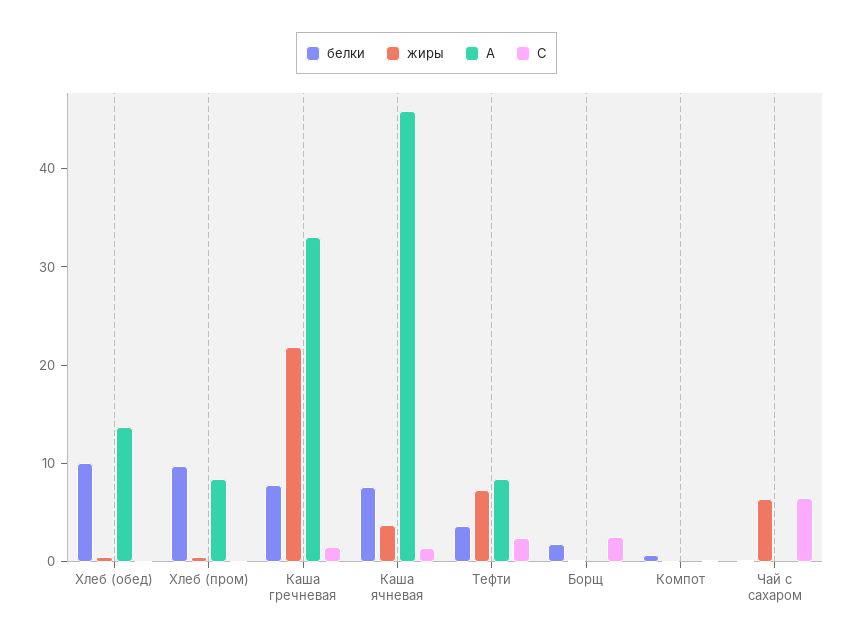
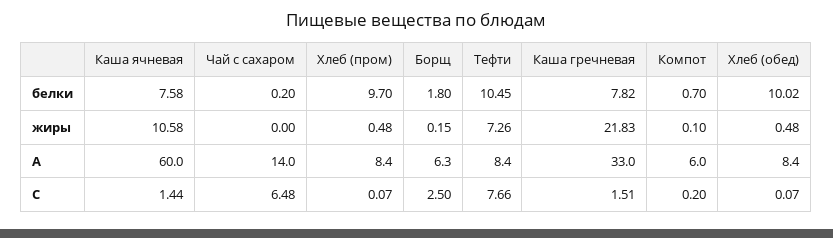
  {
    "белки": {
      "Хлеб (обед)": 10.02,
      "Хлеб (пром)": 9.7,
      "Каша гречневая": 7.82,
      "Каша ячневая": 7.58,
-     "Тефти": 4,
+     "Тефти": 10.45,
      "Борщ": 1.8,
      "Компот": 0.7,
      "Чай с сахаром": 0.2
    },
    "жиры": {
      "Хлеб (обед)": 0.48,
      "Хлеб (пром)": 0.48,
      "Каша гречневая": 21.83,
-     "Каша ячневая": 4,
+     "Каша ячневая": 10.58,
      "Тефти": 7.26,
      "Борщ": 0.15,
      "Компот": 0.1,
-     "Чай с сахаром": 6
+     "Чай с сахаром": 0
    },
    "A": {
-     "Хлеб (обед)": 14,
+     "Хлеб (обед)": 8.4,
      "Хлеб (пром)": 8.4,
      "Каша гречневая": 33,
-     "Каша ячневая": 46,
+     "Каша ячневая": 60,
      "Тефти": 8.4,
-     "Борщ": 0,
+     "Борщ": 6.3,
-     "Компот": 0,
+     "Компот": 6,
-     "Чай с сахаром": 0
+     "Чай с сахаром": 14
    },
    "C": {
      "Хлеб (обед)": 0.07,
      "Хлеб (пром)": 0.07,
      "Каша гречневая": 1.51,
      "Каша ячневая": 1.44,
-     "Тефти": 2,
+     "Тефти": 7.66,
      "Борщ": 2.5,
      "Компот": 0.2,
      "Чай с сахаром": 6.48
    }
  }

